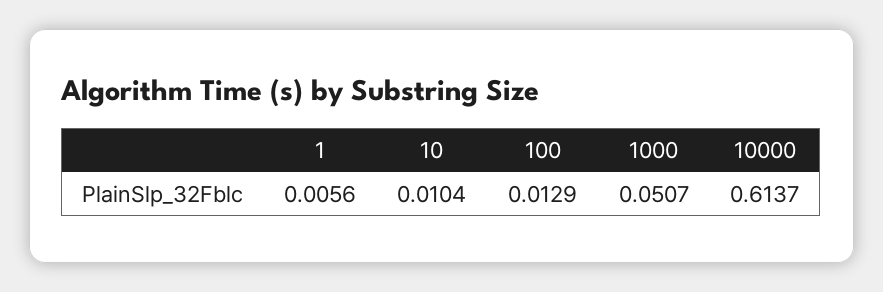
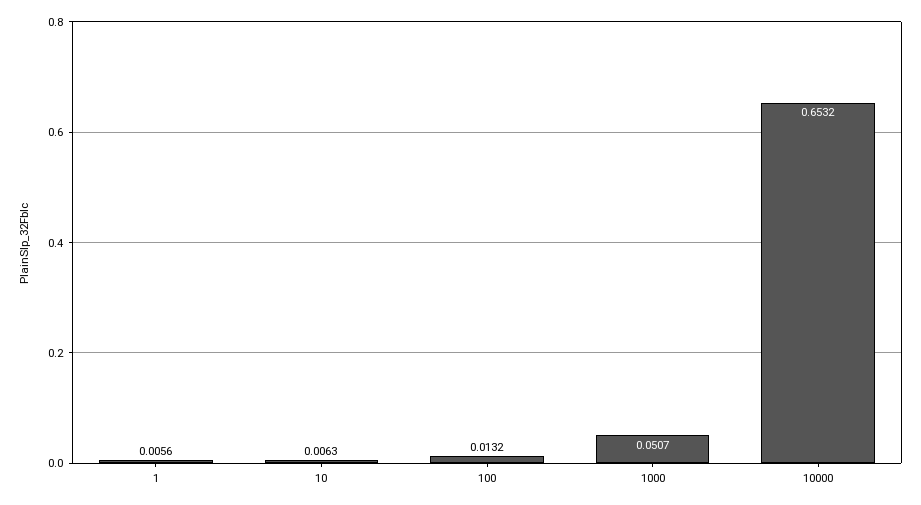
  {
    "1": 0.0056,
-   "10": 0.0104,
+   "10": 0.0063,
-   "100": 0.0129,
+   "100": 0.0132,
    "1000": 0.0507,
-   "10000": 0.6137
+   "10000": 0.6532
  }

